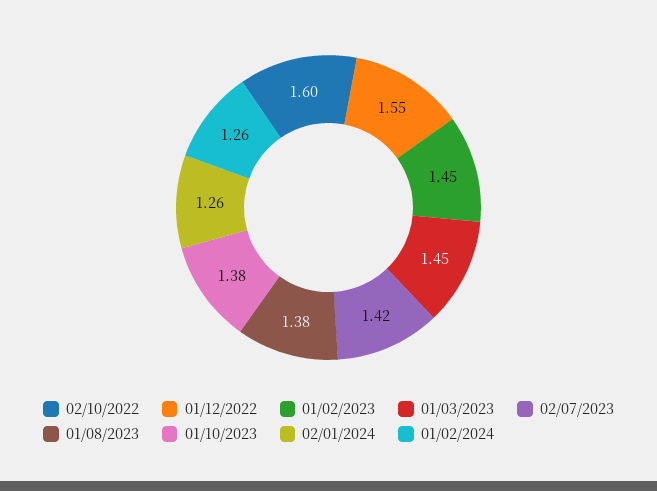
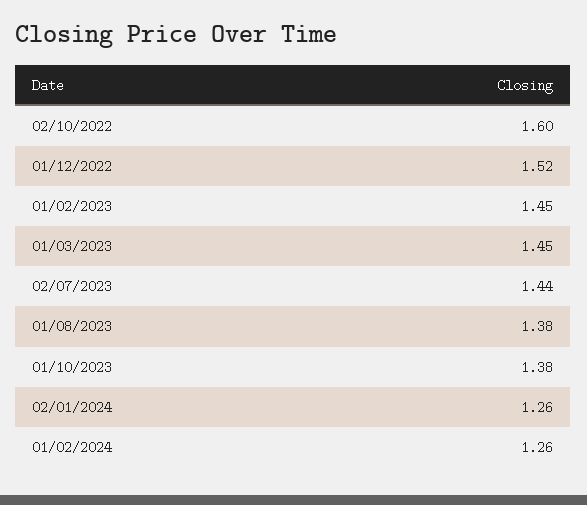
  {
    "02/10/2022": 1.6,
-   "01/12/2022": 1.55,
+   "01/12/2022": 1.52,
    "01/02/2023": 1.45,
    "01/03/2023": 1.45,
-   "02/07/2023": 1.42,
+   "02/07/2023": 1.44,
    "01/08/2023": 1.38,
    "01/10/2023": 1.38,
    "02/01/2024": 1.26,
    "01/02/2024": 1.26
  }

